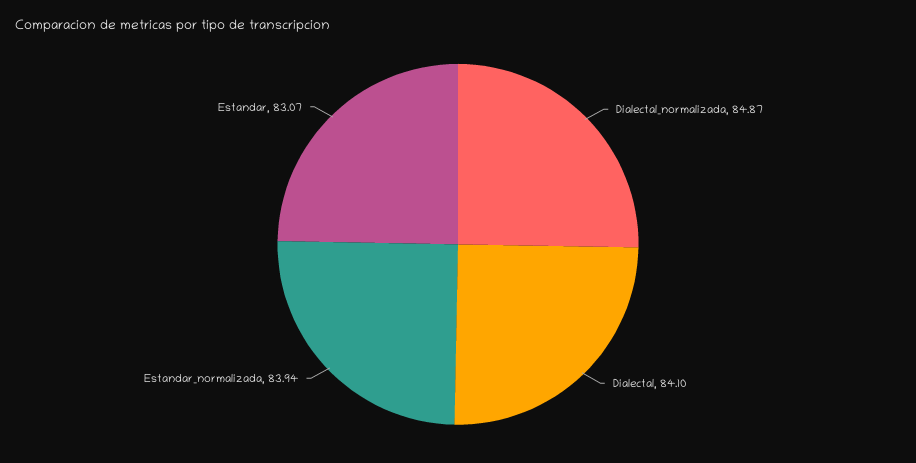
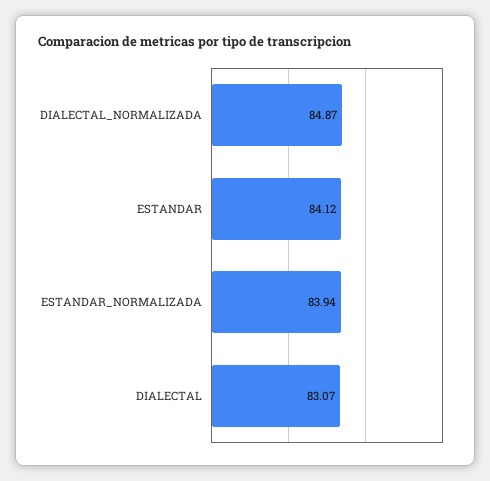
  {
    "Dialectal_normalizada": 84.87,
-   "Dialectal": 84.1,
+   "Dialectal": 83.07,
    "Estandar_normalizada": 83.94,
-   "Estandar": 83.07
+   "Estandar": 84.12
  }

